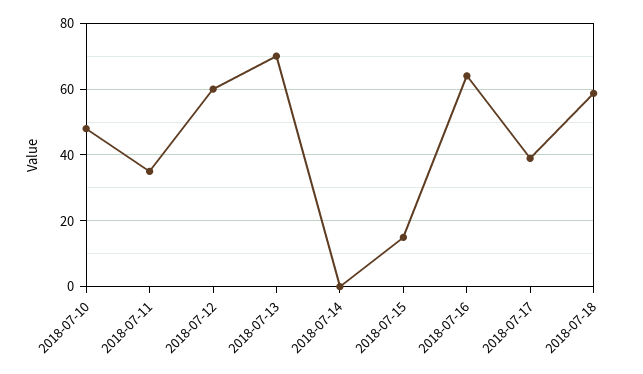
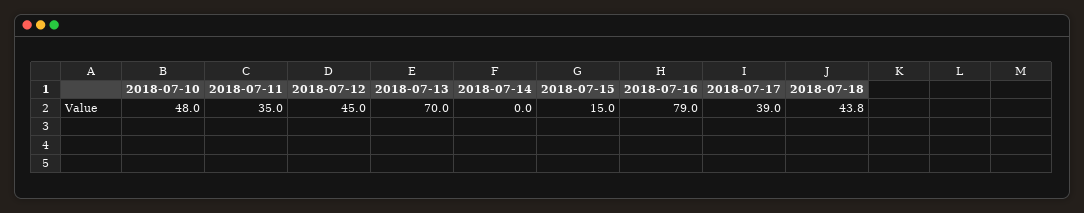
  {
    "2018-07-10": 48,
    "2018-07-11": 35,
-   "2018-07-12": 60,
+   "2018-07-12": 45,
    "2018-07-13": 70,
    "2018-07-14": 0,
    "2018-07-15": 15,
-   "2018-07-16": 64,
+   "2018-07-16": 79,
    "2018-07-17": 39,
-   "2018-07-18": 58
+   "2018-07-18": 43.8
  }

